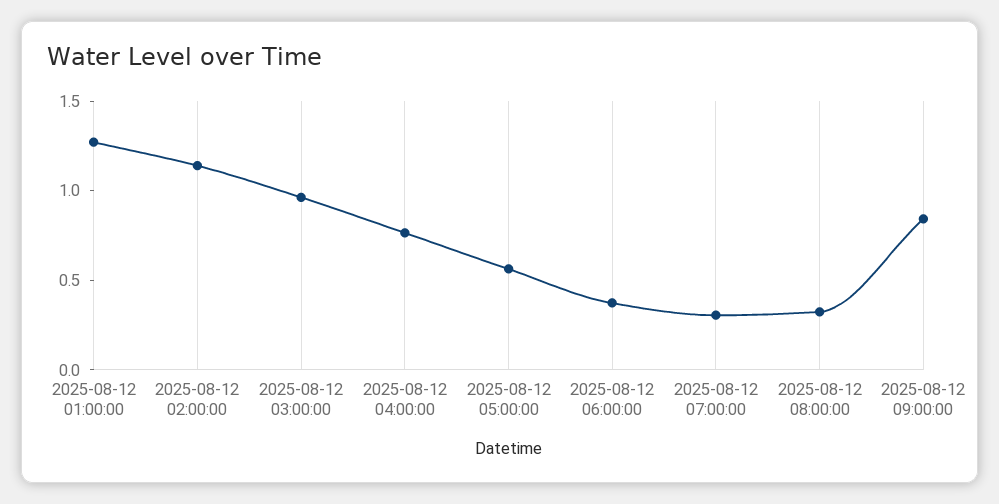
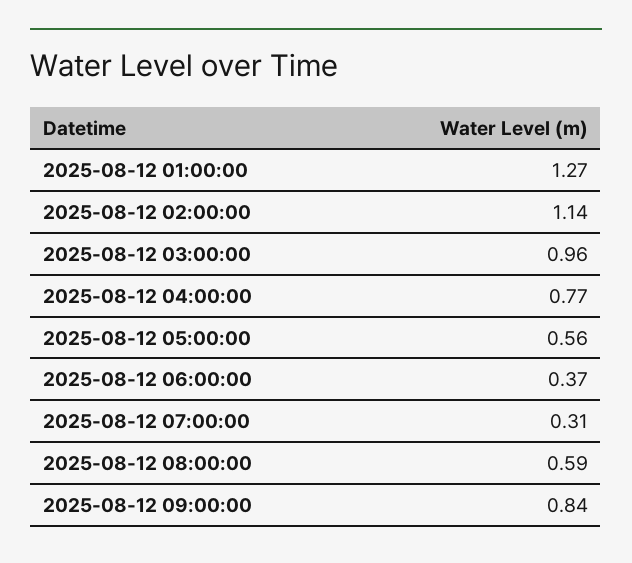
  {
    "2025-08-12 01:00:00": 1.27,
    "2025-08-12 02:00:00": 1.14,
    "2025-08-12 03:00:00": 0.96,
    "2025-08-12 04:00:00": 0.77,
    "2025-08-12 05:00:00": 0.56,
    "2025-08-12 06:00:00": 0.37,
    "2025-08-12 07:00:00": 0.31,
-   "2025-08-12 08:00:00": 0.3,
+   "2025-08-12 08:00:00": 0.59,
    "2025-08-12 09:00:00": 0.84
  }

